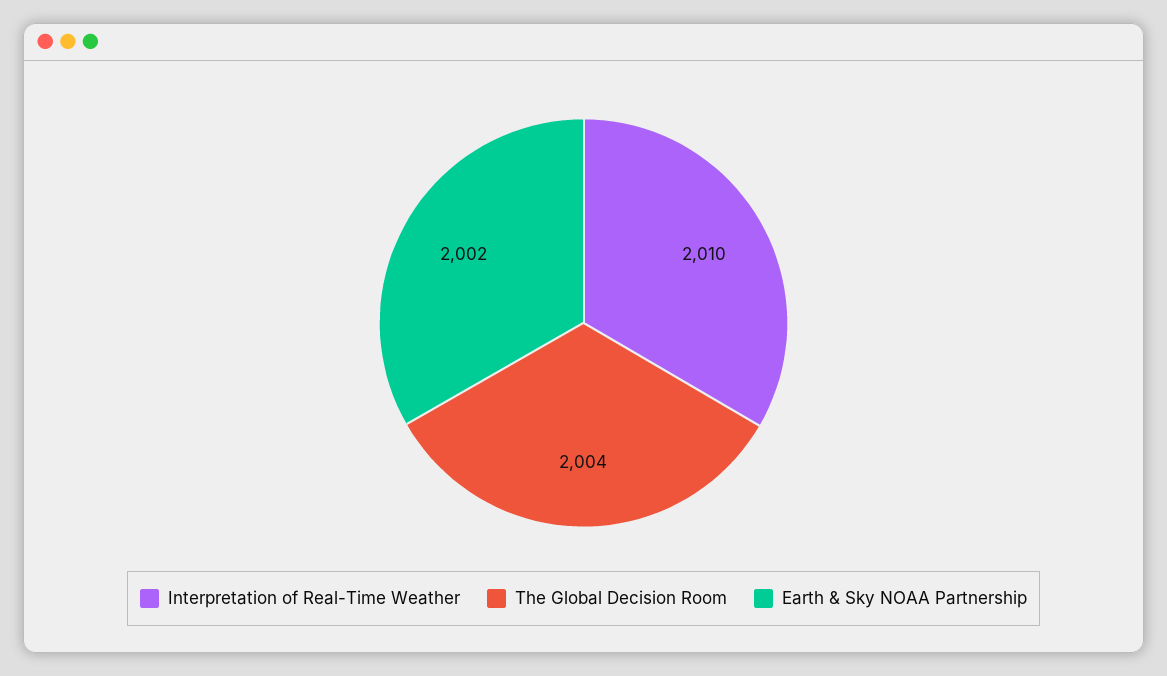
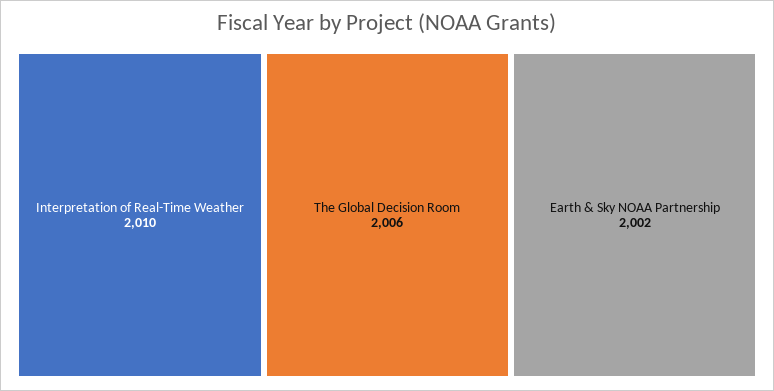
  {
    "Interpretation of Real-Time Weather": 2010,
-   "The Global Decision Room": 2004,
+   "The Global Decision Room": 2006,
    "Earth & Sky NOAA Partnership": 2002
  }

